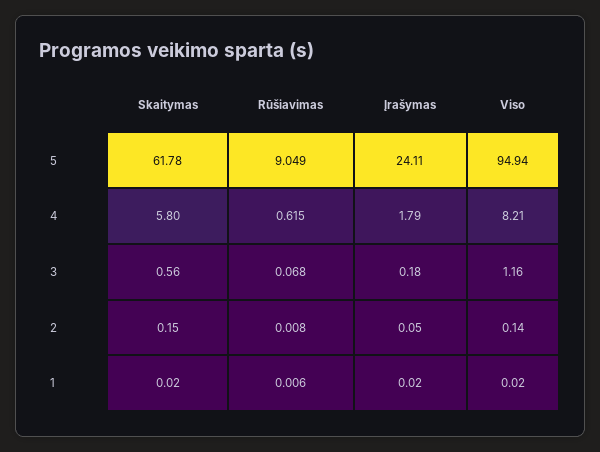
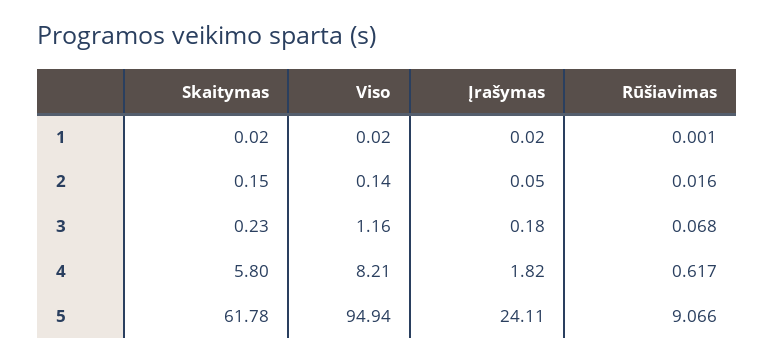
  {
    "Skaitymas": {
      "5": 61.78,
      "4": 5.8,
-     "3": 0.56,
+     "3": 0.23,
      "2": 0.15,
      "1": 0.02
    },
    "Rūšiavimas": {
-     "5": 9.049,
+     "5": 9.066,
-     "4": 0.615,
+     "4": 0.617,
      "3": 0.068,
-     "2": 0.008,
+     "2": 0.016,
-     "1": 0.006
+     "1": 0.001
    },
    "Įrašymas": {
      "5": 24.11,
-     "4": 1.79,
+     "4": 1.82,
      "3": 0.18,
      "2": 0.05,
      "1": 0.02
    },
    "Viso": {
      "5": 94.94,
      "4": 8.21,
      "3": 1.16,
      "2": 0.14,
      "1": 0.02
    }
  }

